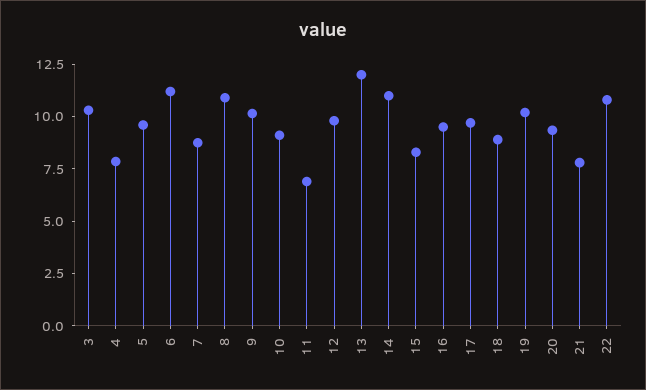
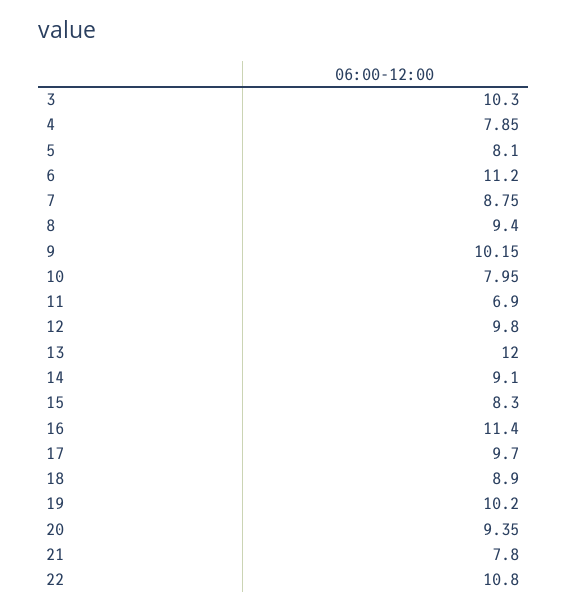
  {
    "3": 10.3,
    "4": 7.85,
-   "5": 9.5,
+   "5": 8.1,
    "6": 11.2,
    "7": 8.75,
-   "8": 11,
+   "8": 9.4,
    "9": 10.15,
-   "10": 9,
+   "10": 7.95,
    "11": 6.9,
    "12": 9.8,
    "13": 12,
-   "14": 11,
+   "14": 9.1,
    "15": 8.3,
-   "16": 9.5,
+   "16": 11.4,
    "17": 9.7,
    "18": 8.9,
    "19": 10.2,
    "20": 9.35,
    "21": 7.8,
    "22": 10.8
  }

